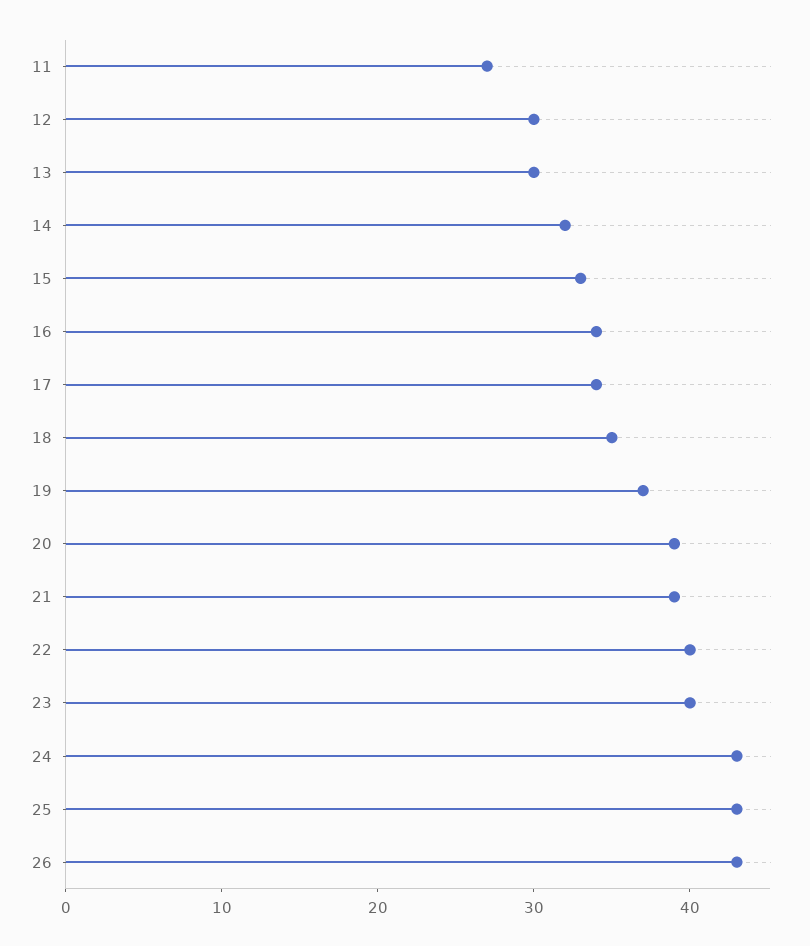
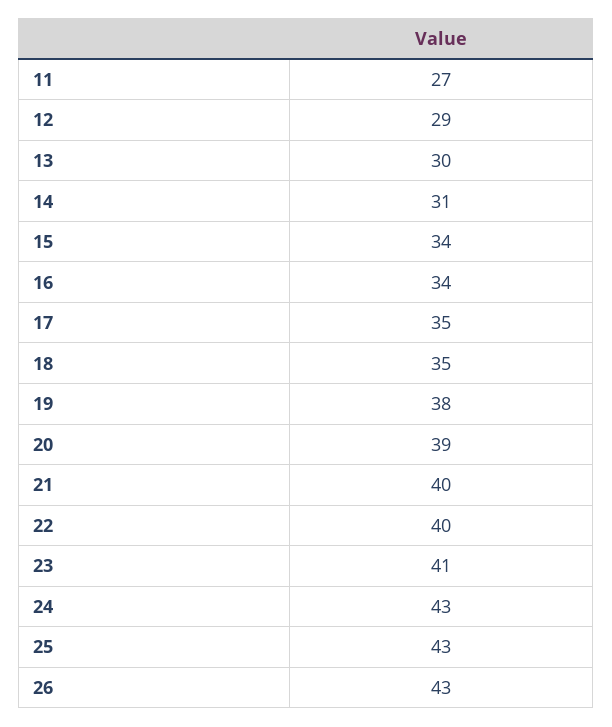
  {
    "11": 27,
-   "12": 30,
+   "12": 29,
    "13": 30,
-   "14": 32,
+   "14": 31,
-   "15": 33,
+   "15": 34,
    "16": 34,
-   "17": 34,
+   "17": 35,
    "18": 35,
-   "19": 37,
+   "19": 38,
    "20": 39,
-   "21": 39,
+   "21": 40,
    "22": 40,
-   "23": 40,
+   "23": 41,
    "24": 43,
    "25": 43,
    "26": 43
  }

